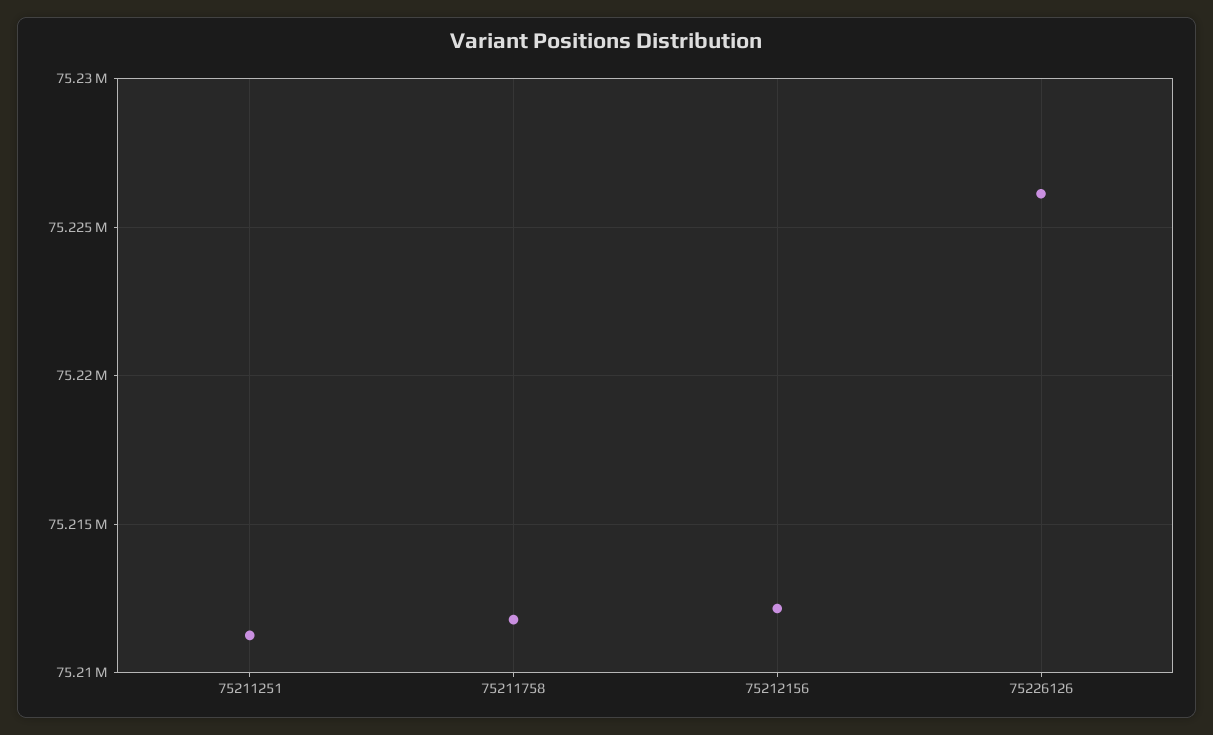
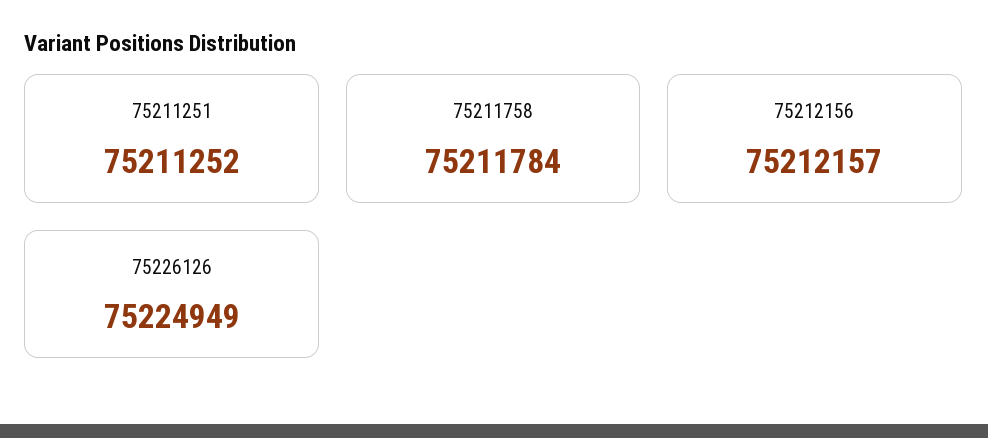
  {
    "75211251": 75211252,
    "75211758": 75211784,
    "75212156": 75212157,
-   "75226126": 75226000
+   "75226126": 75224949
  }

